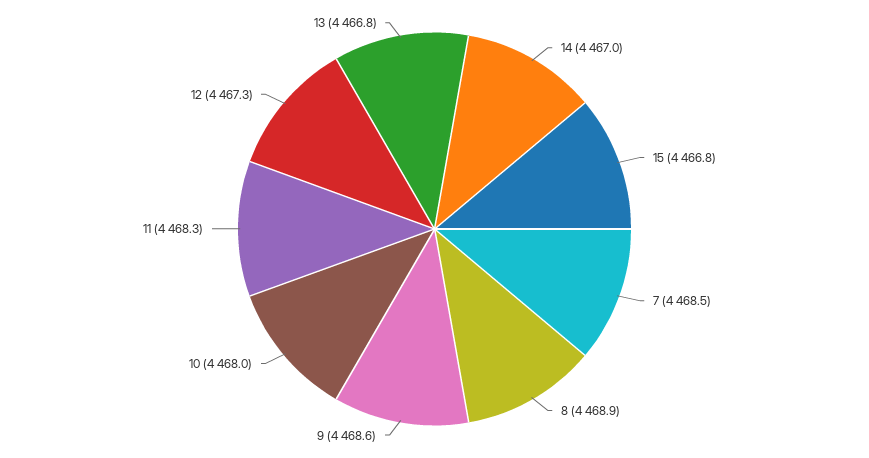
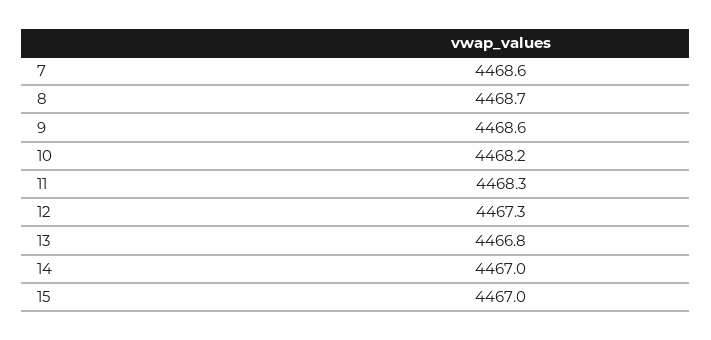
  {
    "14": 4467,
-   "15": 4466.8,
+   "15": 4467,
-   "7": 4468.5,
+   "7": 4468.6,
-   "8": 4468.9,
+   "8": 4468.7,
    "9": 4468.6,
-   "10": 4468,
+   "10": 4468.2,
    "11": 4468.3,
    "12": 4467.3,
    "13": 4466.8
  }

